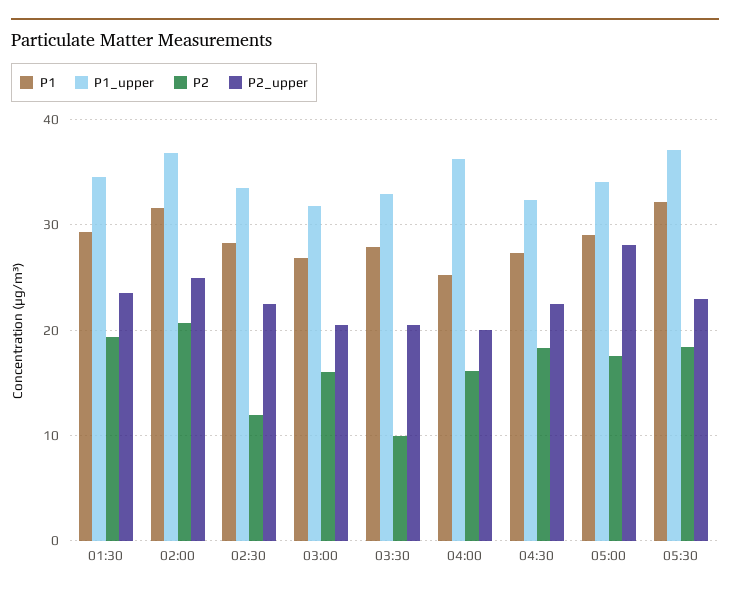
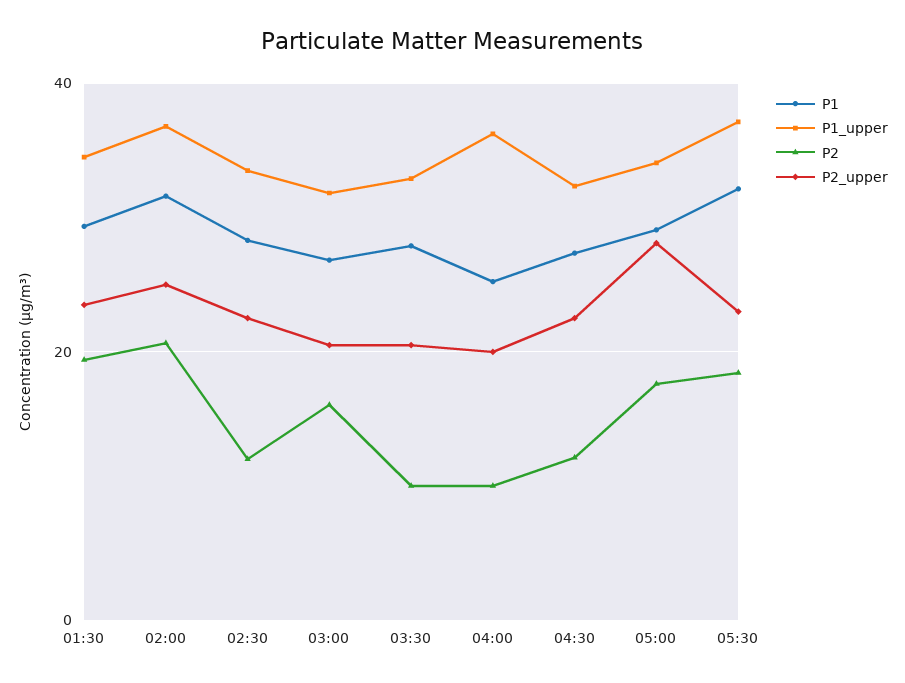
  {
    "P1": {
      "01:30": 29,
      "02:00": 32,
      "02:30": 28,
      "03:00": 27,
      "03:30": 28,
      "04:00": 25,
      "04:30": 27,
      "05:00": 29,
      "05:30": 32
    },
    "P1_upper": {
      "01:30": 35,
      "02:00": 37,
      "02:30": 34,
      "03:00": 32,
      "03:30": 33,
      "04:00": 36,
      "04:30": 32,
      "05:00": 34,
      "05:30": 37
    },
    "P2": {
      "01:30": 19,
      "02:00": 21,
      "02:30": 12,
      "03:00": 16,
      "03:30": 10,
-     "04:00": 16,
+     "04:00": 10,
-     "04:30": 18,
+     "04:30": 12,
      "05:00": 18,
      "05:30": 18
    },
    "P2_upper": {
      "01:30": 24,
      "02:00": 25,
      "02:30": 23,
      "03:00": 21,
      "03:30": 21,
      "04:00": 20,
      "04:30": 23,
      "05:00": 28,
      "05:30": 23
    }
  }

